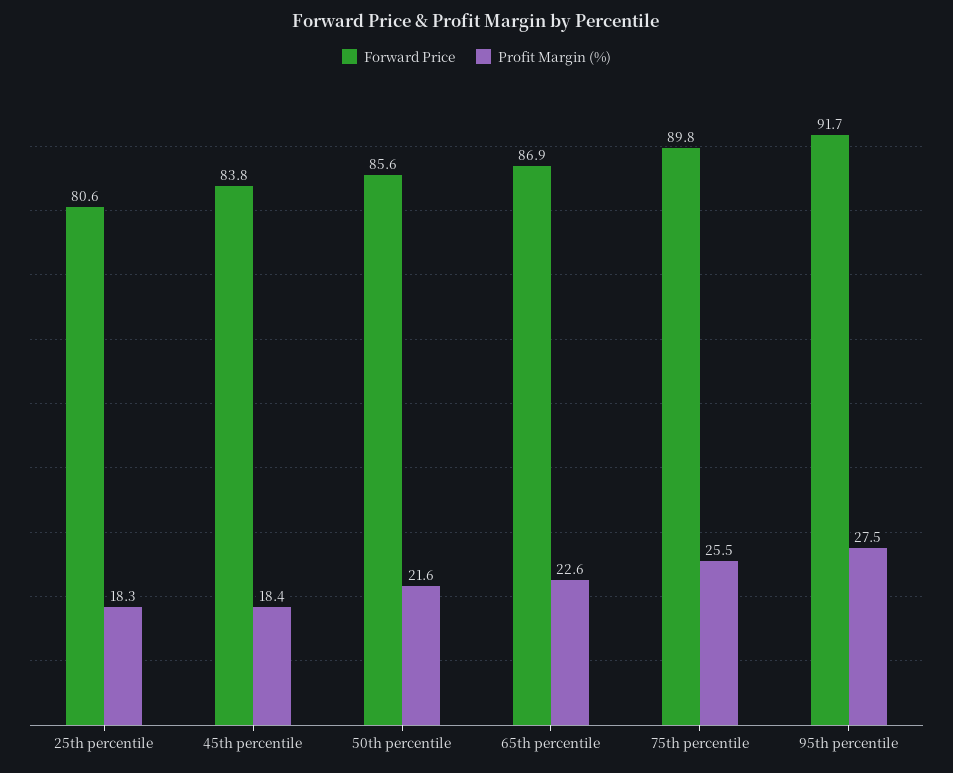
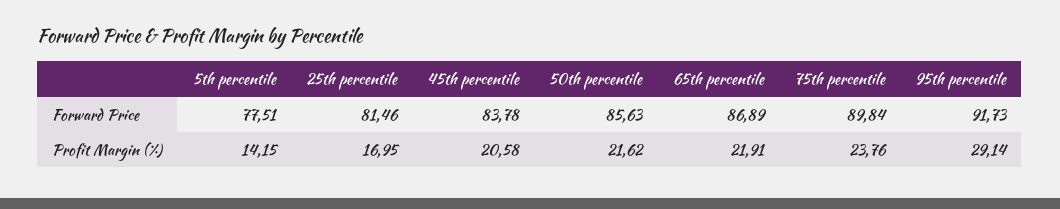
  {
    "Forward Price": {
-     "25th percentile": 80.6,
+     "25th percentile": 81.46,
      "45th percentile": 83.78,
      "50th percentile": 85.63,
      "65th percentile": 86.89,
      "75th percentile": 89.84,
-     "95th percentile": 91.73
+     "95th percentile": 91.73,
+     "5th percentile": 77.51
    },
    "Profit Margin (%)": {
-     "25th percentile": 18.3,
+     "25th percentile": 16.95,
-     "45th percentile": 18.4,
+     "45th percentile": 20.58,
      "50th percentile": 21.62,
-     "65th percentile": 22.6,
+     "65th percentile": 21.91,
-     "75th percentile": 25.5,
+     "75th percentile": 23.76,
-     "95th percentile": 27.5
+     "95th percentile": 29.14,
+     "5th percentile": 14.15
    }
  }

